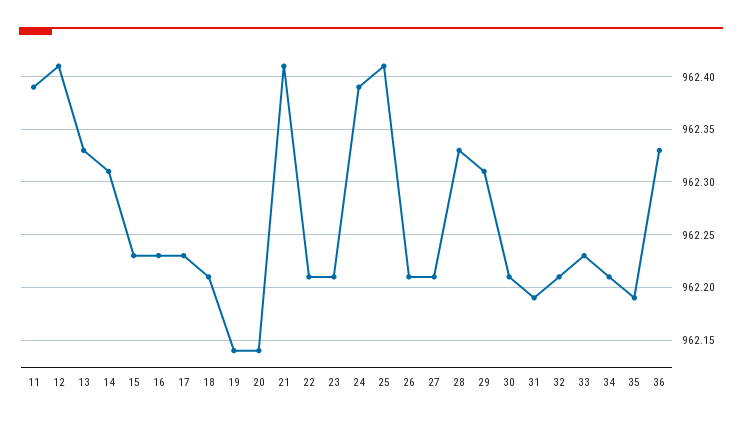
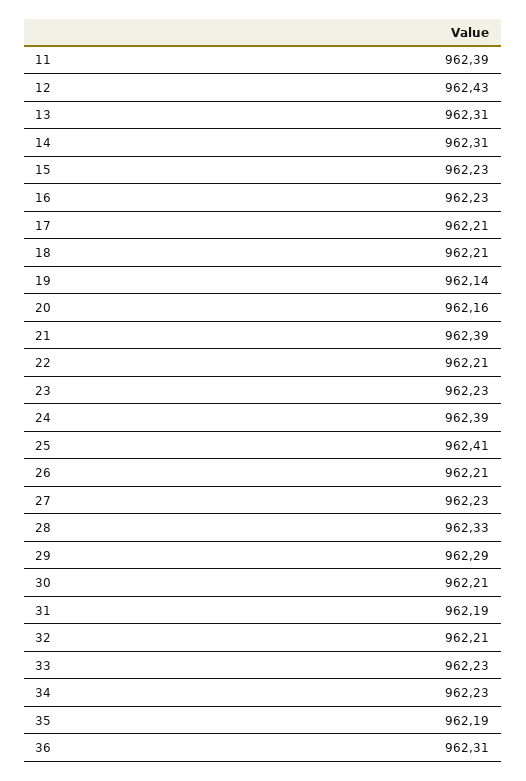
  {
    "11": 962.39,
-   "12": 962.41,
+   "12": 962.43,
-   "13": 962.33,
+   "13": 962.31,
    "14": 962.31,
    "15": 962.23,
    "16": 962.23,
-   "17": 962.23,
+   "17": 962.21,
    "18": 962.21,
    "19": 962.14,
-   "20": 962.14,
+   "20": 962.16,
-   "21": 962.41,
+   "21": 962.39,
    "22": 962.21,
-   "23": 962.21,
+   "23": 962.23,
    "24": 962.39,
    "25": 962.41,
    "26": 962.21,
-   "27": 962.21,
+   "27": 962.23,
    "28": 962.33,
-   "29": 962.31,
+   "29": 962.29,
    "30": 962.21,
    "31": 962.19,
    "32": 962.21,
    "33": 962.23,
-   "34": 962.21,
+   "34": 962.23,
    "35": 962.19,
-   "36": 962.33
+   "36": 962.31
  }

